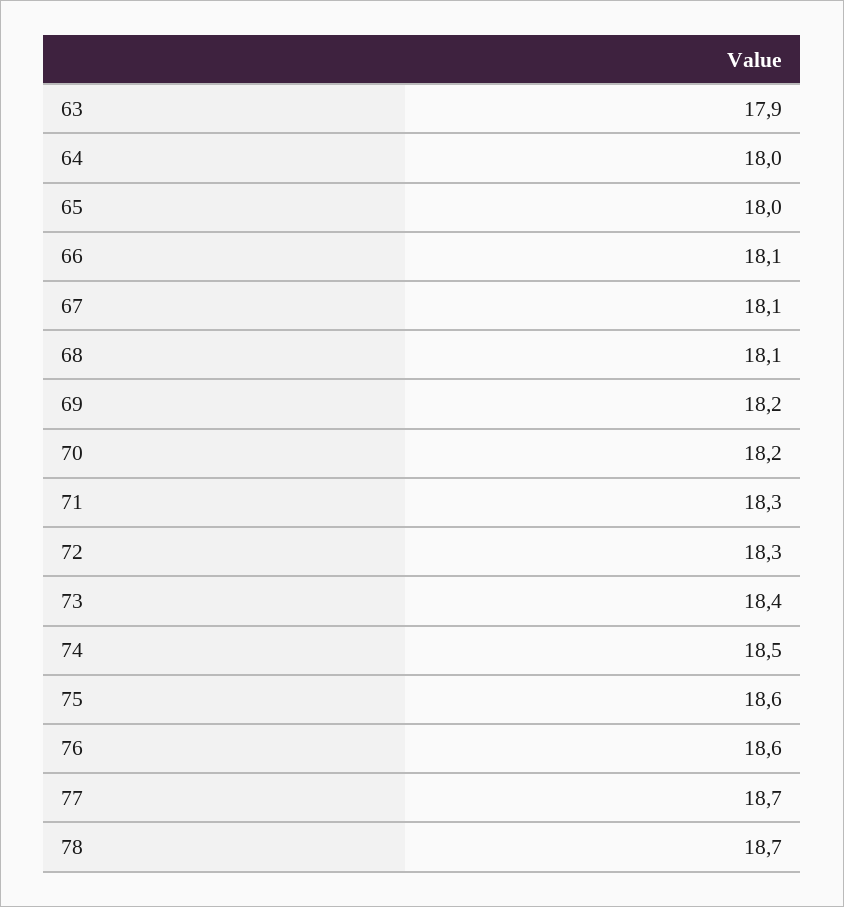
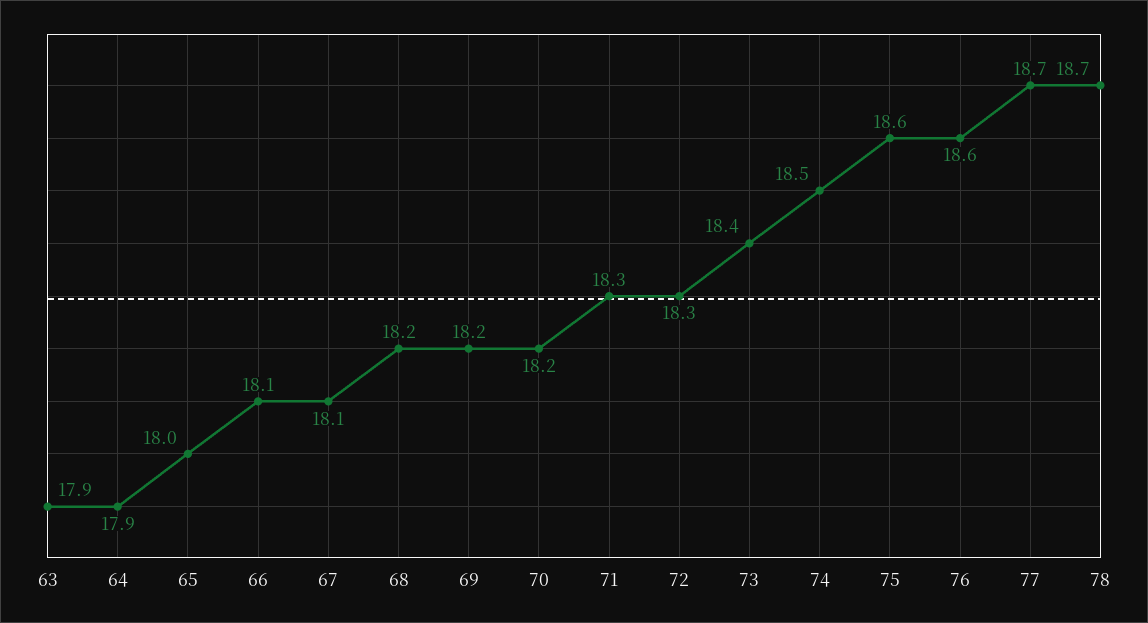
  {
    "63": 17.9,
-   "64": 18,
+   "64": 17.9,
    "65": 18,
    "66": 18.1,
    "67": 18.1,
-   "68": 18.1,
+   "68": 18.2,
    "69": 18.2,
    "70": 18.2,
    "71": 18.3,
    "72": 18.3,
    "73": 18.4,
    "74": 18.5,
    "75": 18.6,
    "76": 18.6,
    "77": 18.7,
    "78": 18.7
  }

